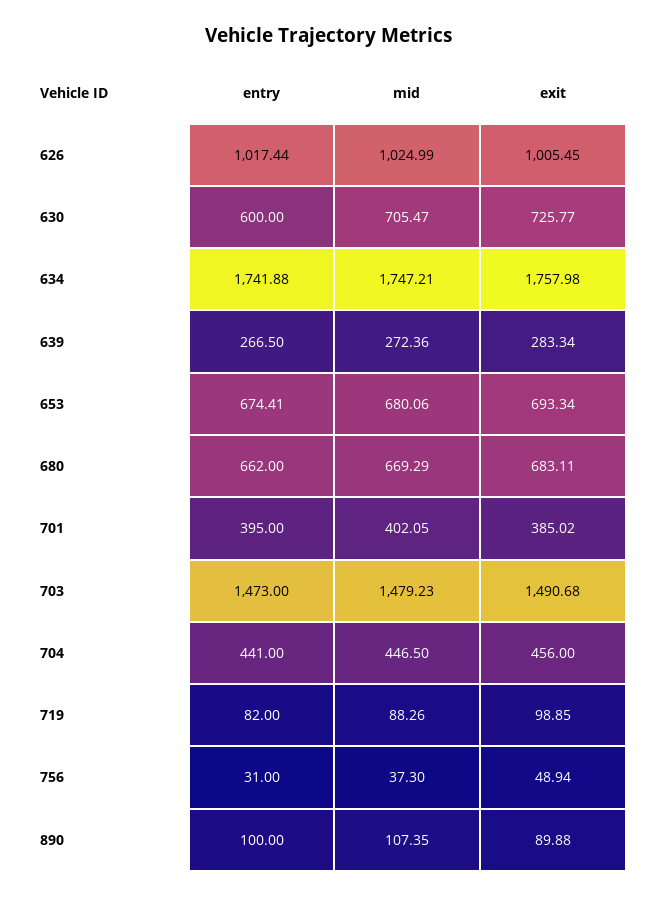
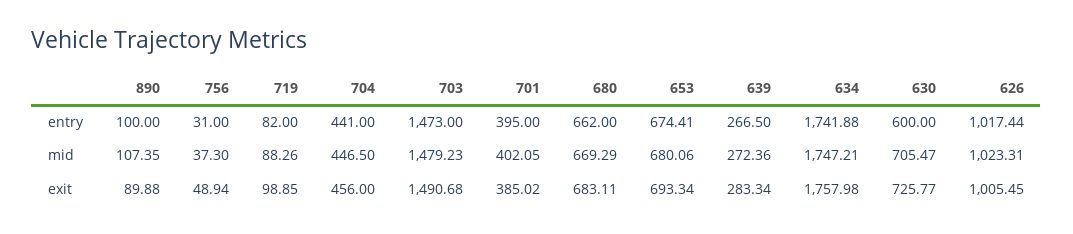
  {
    "entry": {
      "626": 1017.44,
      "630": 600,
      "634": 1741.88,
      "639": 266.5,
      "653": 674.41,
      "680": 662,
      "701": 395,
      "703": 1473,
      "704": 441,
      "719": 82,
      "756": 31,
      "890": 100
    },
    "mid": {
-     "626": 1024.99,
+     "626": 1023.31,
      "630": 705.47,
      "634": 1747.21,
      "639": 272.36,
      "653": 680.06,
      "680": 669.29,
      "701": 402.05,
      "703": 1479.23,
      "704": 446.5,
      "719": 88.26,
      "756": 37.3,
      "890": 107.35
    },
    "exit": {
      "626": 1005.45,
      "630": 725.77,
      "634": 1757.98,
      "639": 283.34,
      "653": 693.34,
      "680": 683.11,
      "701": 385.02,
      "703": 1490.68,
      "704": 456,
      "719": 98.85,
      "756": 48.94,
      "890": 89.88
    }
  }

